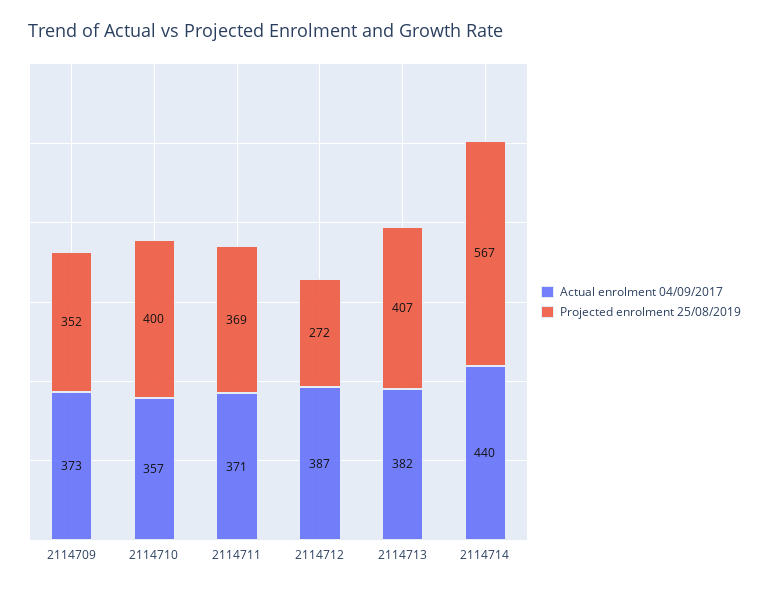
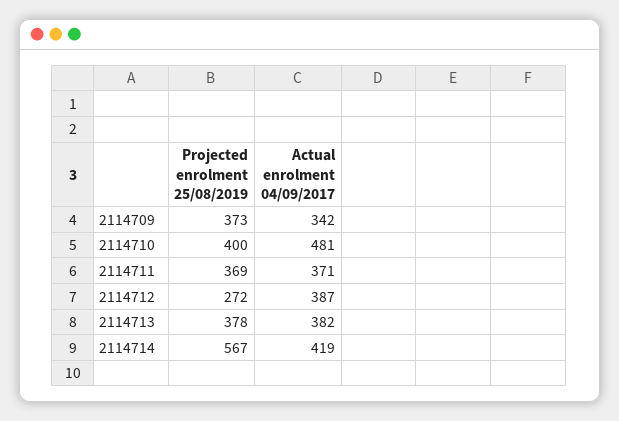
  {
    "Actual enrolment 04/09/2017": {
-     "2114709": 373,
+     "2114709": 342,
-     "2114710": 357,
+     "2114710": 481,
      "2114711": 371,
      "2114712": 387,
      "2114713": 382,
-     "2114714": 440
+     "2114714": 419
    },
    "Projected enrolment 25/08/2019": {
-     "2114709": 352,
+     "2114709": 373,
      "2114710": 400,
      "2114711": 369,
      "2114712": 272,
-     "2114713": 407,
+     "2114713": 378,
      "2114714": 567
    }
  }

